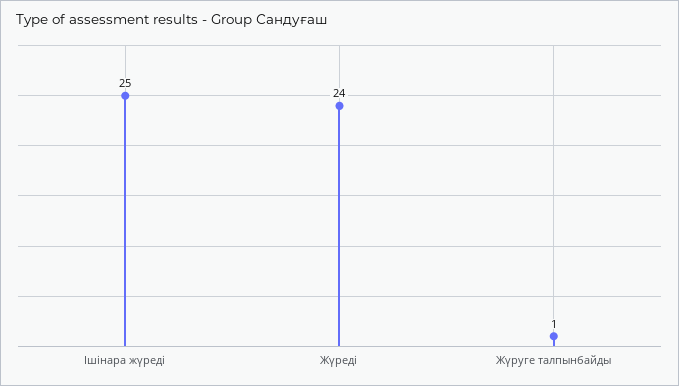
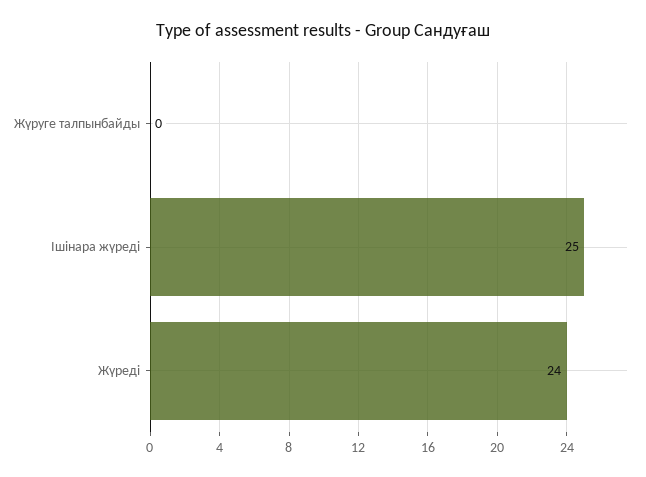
  {
    "Ішінара жүреді": 25,
    "Жүреді": 24,
-   "Жүруге талпынбайды": 1
+   "Жүруге талпынбайды": 0
  }

